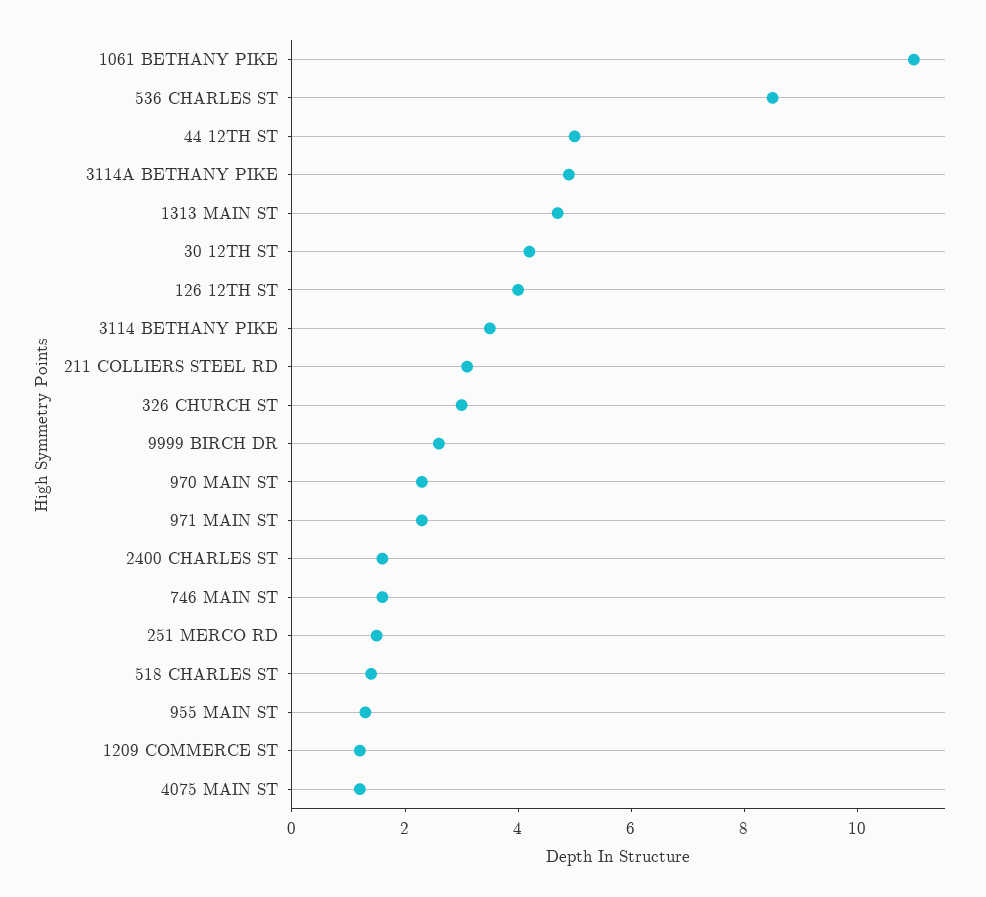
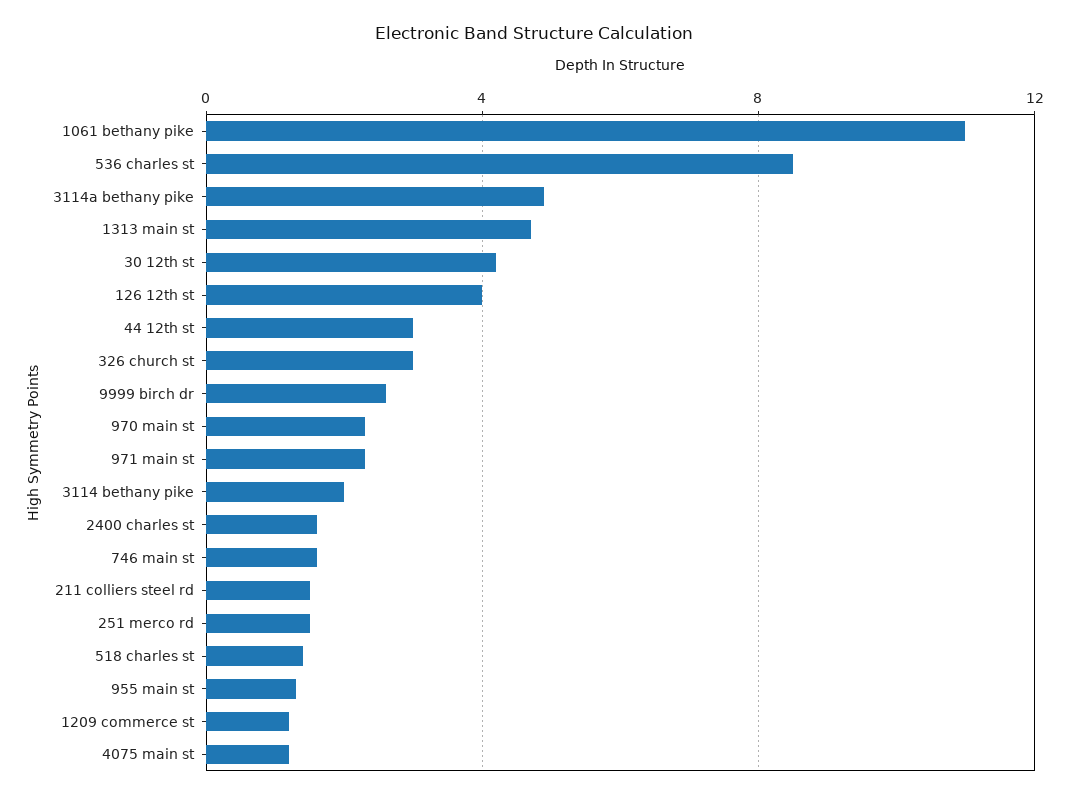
  {
    "1061 BETHANY PIKE": 11,
    "536 CHARLES ST": 8.5,
-   "44 12TH ST": 5,
+   "44 12TH ST": 3,
    "3114A BETHANY PIKE": 5,
    "1313 MAIN ST": 4.5,
    "30 12TH ST": 4,
    "126 12TH ST": 4,
-   "3114 BETHANY PIKE": 3.5,
+   "3114 BETHANY PIKE": 2,
-   "211 COLLIERS STEEL RD": 3,
+   "211 COLLIERS STEEL RD": 1.5,
    "326 CHURCH ST": 3,
    "9999 BIRCH DR": 2.5,
    "970 MAIN ST": 2.5,
    "971 MAIN ST": 2.5,
    "2400 CHARLES ST": 1.5,
    "746 MAIN ST": 1.5,
    "251 MERCO RD": 1.5,
    "518 CHARLES ST": 1.5,
    "955 MAIN ST": 1.5,
    "1209 COMMERCE ST": 1,
    "4075 MAIN ST": 1
  }

